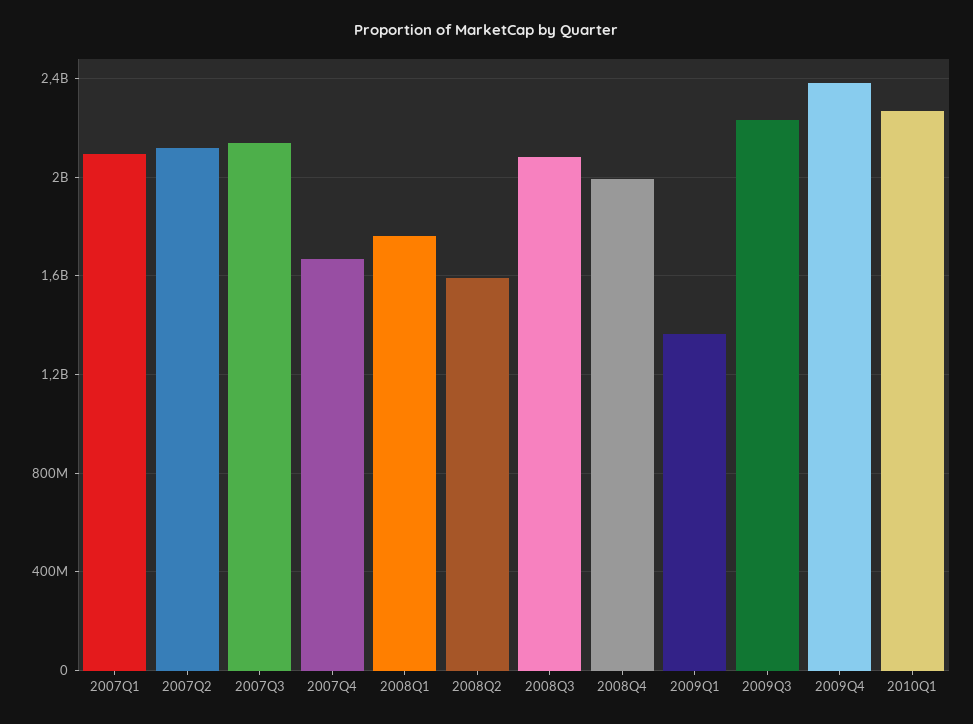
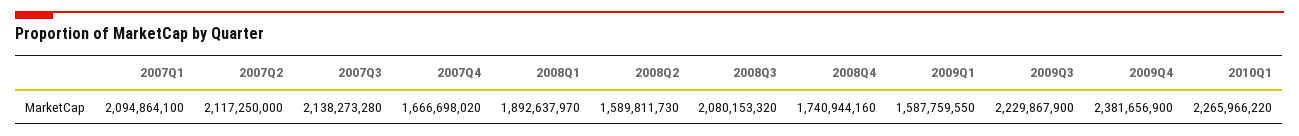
  {
    "2007Q1": 2094864100,
    "2007Q2": 2117250000,
    "2007Q3": 2138273280,
    "2007Q4": 1666698020,
-   "2008Q1": 1750000000,
+   "2008Q1": 1892637970,
    "2008Q2": 1589811730,
    "2008Q3": 2080153320,
-   "2008Q4": 2000000000,
+   "2008Q4": 1740944160,
-   "2009Q1": 1350000000,
+   "2009Q1": 1587759550,
    "2009Q3": 2229867900,
    "2009Q4": 2381656900,
    "2010Q1": 2265966220
  }

